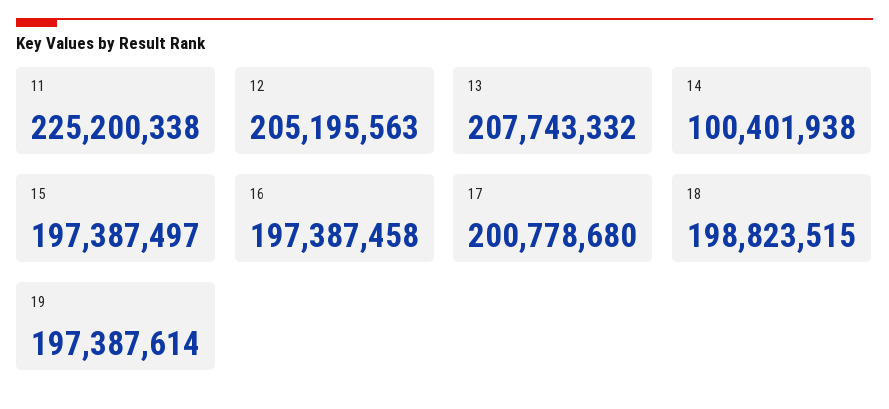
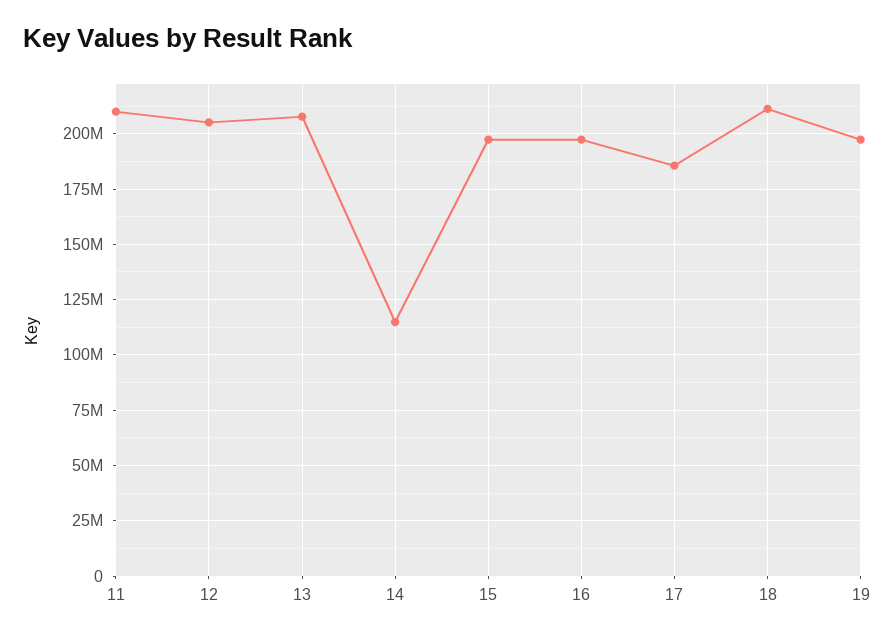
  {
-   "11": 225200338,
+   "11": 210000000,
    "12": 205195563,
    "13": 207743332,
-   "14": 100401938,
+   "14": 115000000,
    "15": 197387497,
    "16": 197387458,
-   "17": 200778680,
+   "17": 185000000,
-   "18": 198823515,
+   "18": 210000000,
    "19": 197387614
  }

